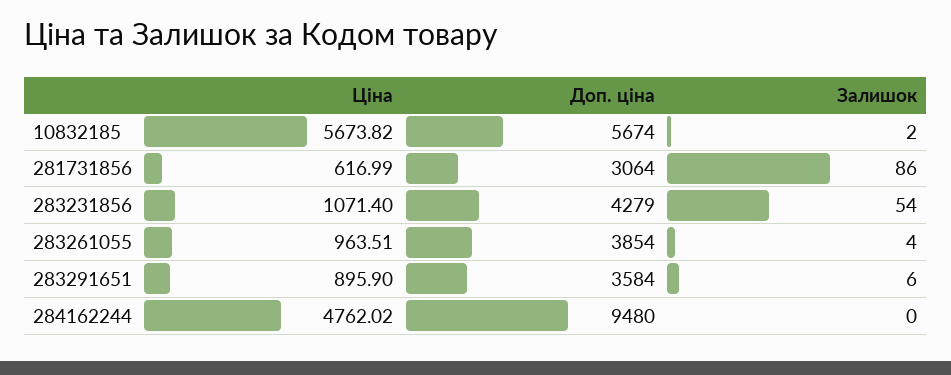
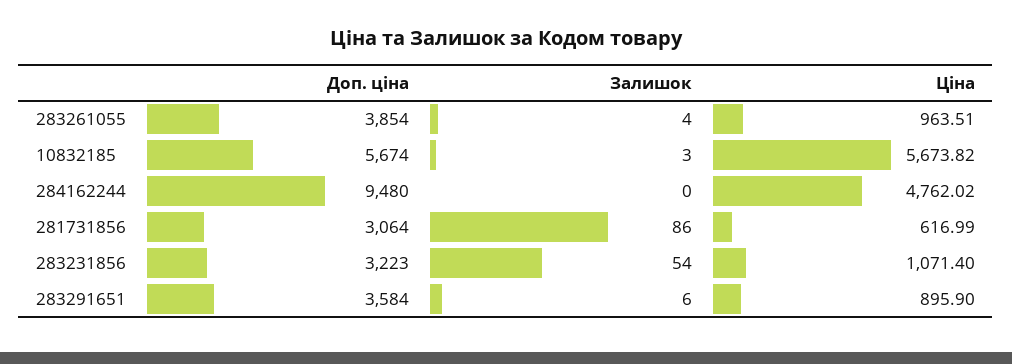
  {
    "Ціна": {
      "10832185": 5673.82,
      "281731856": 616.99,
      "283231856": 1071.4,
      "283261055": 963.51,
      "283291651": 895.9,
      "284162244": 4762.02
    },
    "Доп. ціна": {
      "10832185": 5674,
      "281731856": 3064,
-     "283231856": 4279,
+     "283231856": 3223,
      "283261055": 3854,
      "283291651": 3584,
      "284162244": 9480
    },
    "Залишок": {
-     "10832185": 2,
+     "10832185": 3,
      "281731856": 86,
      "283231856": 54,
      "283261055": 4,
      "283291651": 6,
      "284162244": 0
    }
  }

